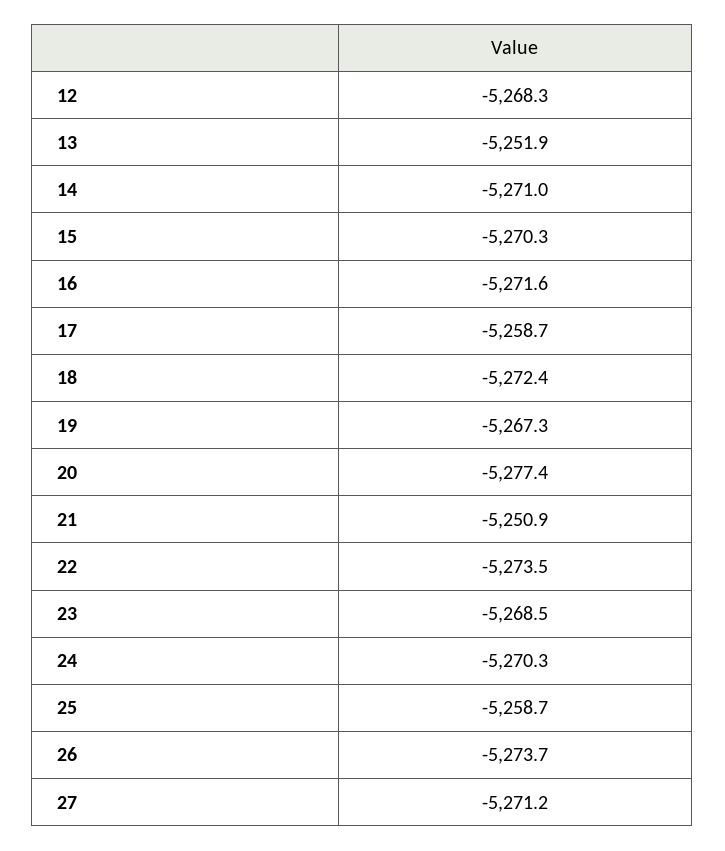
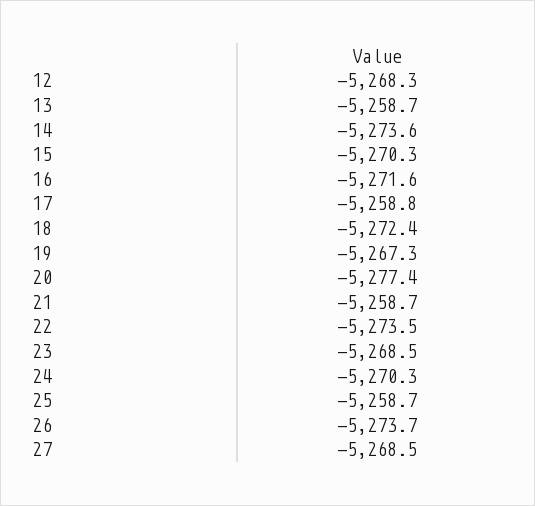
  {
    "12": -5268.3,
-   "13": -5251.9,
+   "13": -5258.7,
-   "14": -5271,
+   "14": -5273.6,
    "15": -5270.3,
    "16": -5271.6,
-   "17": -5258.7,
+   "17": -5258.8,
    "18": -5272.4,
    "19": -5267.3,
    "20": -5277.4,
-   "21": -5250.9,
+   "21": -5258.7,
    "22": -5273.5,
    "23": -5268.5,
    "24": -5270.3,
    "25": -5258.7,
    "26": -5273.7,
-   "27": -5271.2
+   "27": -5268.5
  }

